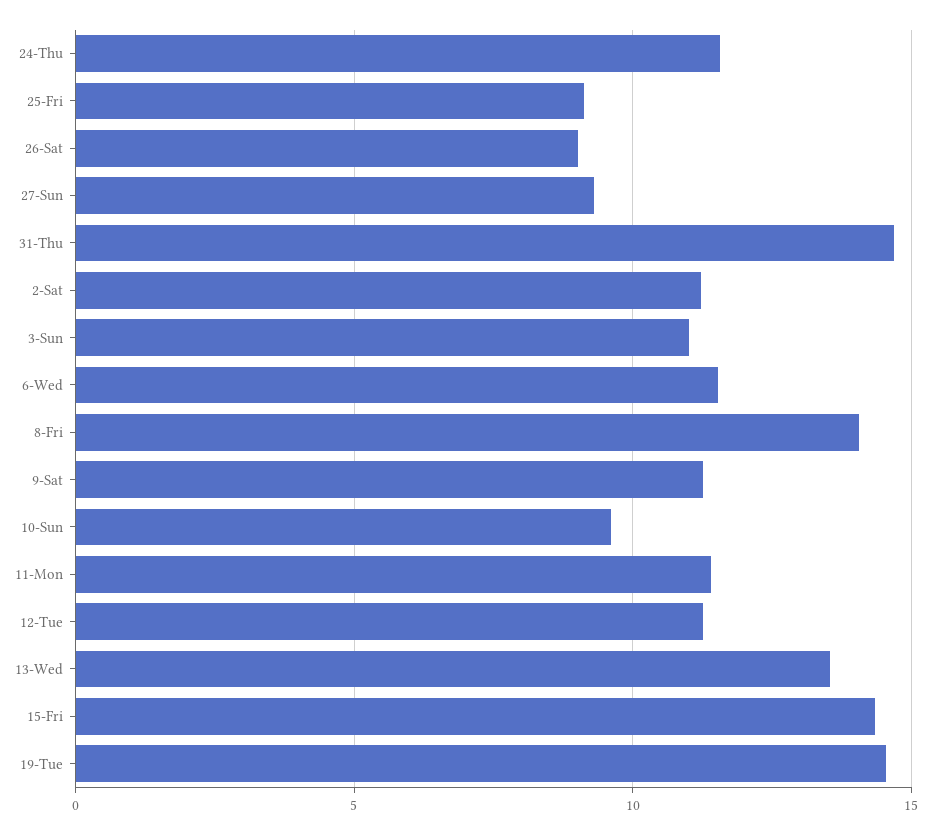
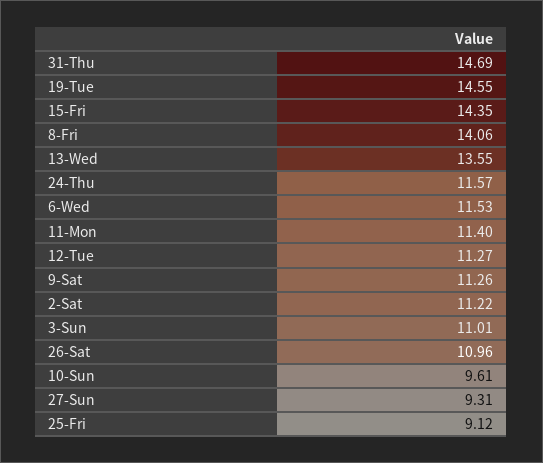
  {
    "24-Thu": 11.57,
    "25-Fri": 9.12,
-   "26-Sat": 9,
+   "26-Sat": 10.96,
    "27-Sun": 9.31,
    "31-Thu": 14.69,
    "2-Sat": 11.22,
    "3-Sun": 11.01,
    "6-Wed": 11.53,
    "8-Fri": 14.06,
    "9-Sat": 11.26,
    "10-Sun": 9.61,
    "11-Mon": 11.4,
    "12-Tue": 11.27,
    "13-Wed": 13.55,
    "15-Fri": 14.35,
    "19-Tue": 14.55
  }

